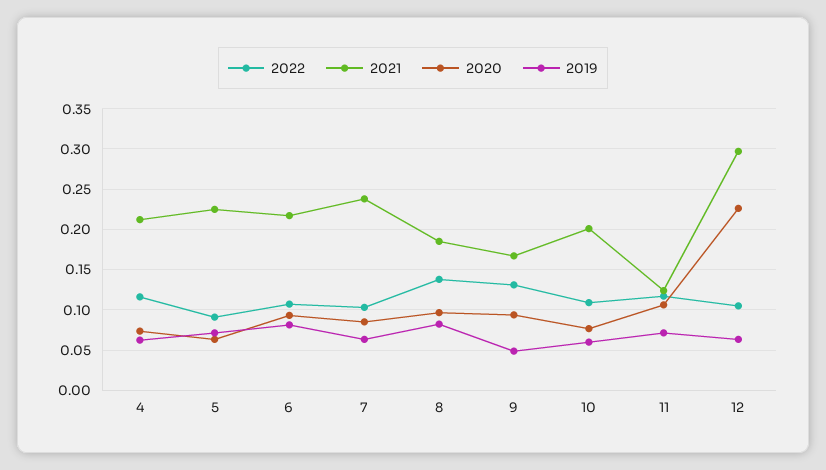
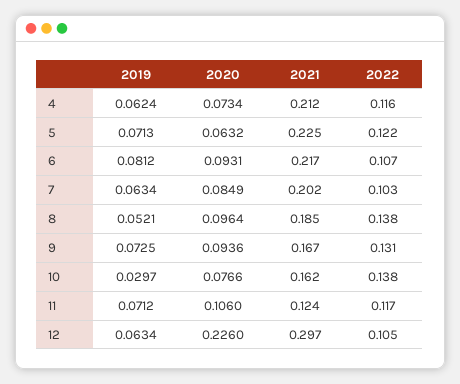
  {
    "2022": {
      "4": 0.116,
-     "5": 0.09,
+     "5": 0.122,
      "6": 0.107,
      "7": 0.103,
      "8": 0.138,
      "9": 0.131,
-     "10": 0.11,
+     "10": 0.138,
      "11": 0.117,
      "12": 0.105
    },
    "2021": {
      "4": 0.212,
      "5": 0.225,
      "6": 0.217,
-     "7": 0.24,
+     "7": 0.202,
      "8": 0.185,
      "9": 0.167,
-     "10": 0.2,
+     "10": 0.162,
      "11": 0.124,
      "12": 0.297
    },
    "2020": {
      "4": 0.0734,
      "5": 0.0632,
      "6": 0.0931,
      "7": 0.0849,
      "8": 0.0964,
      "9": 0.0936,
      "10": 0.0766,
      "11": 0.106,
      "12": 0.226
    },
    "2019": {
      "4": 0.0624,
      "5": 0.0713,
      "6": 0.0812,
      "7": 0.0634,
-     "8": 0.08,
+     "8": 0.0521,
-     "9": 0.05,
+     "9": 0.0725,
-     "10": 0.06,
+     "10": 0.0297,
      "11": 0.0712,
      "12": 0.0634
    }
  }

